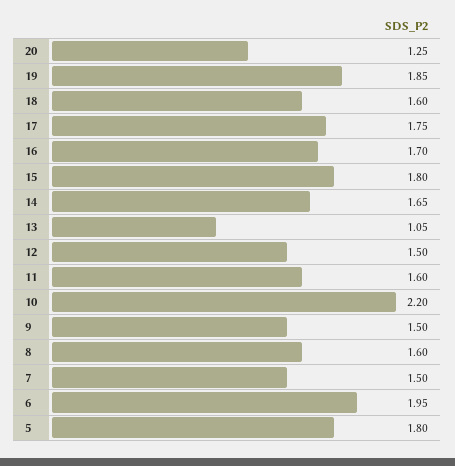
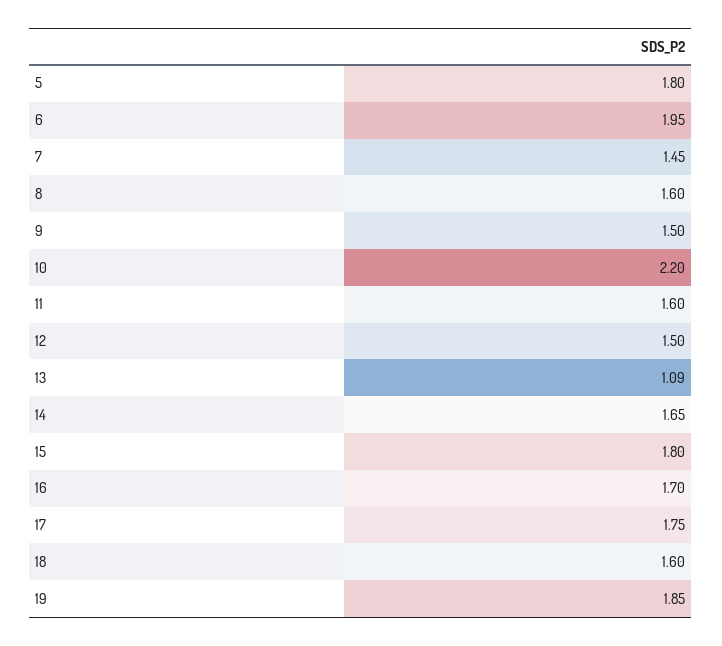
  {
-   "20": 1.25,
    "19": 1.85,
    "18": 1.6,
    "17": 1.75,
    "16": 1.7,
    "15": 1.8,
    "14": 1.65,
-   "13": 1.05,
+   "13": 1.09,
    "12": 1.5,
    "11": 1.6,
    "10": 2.2,
    "9": 1.5,
    "8": 1.6,
-   "7": 1.5,
+   "7": 1.45,
    "6": 1.95,
    "5": 1.8
  }

